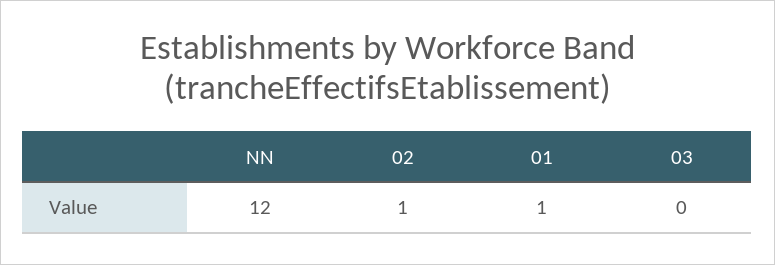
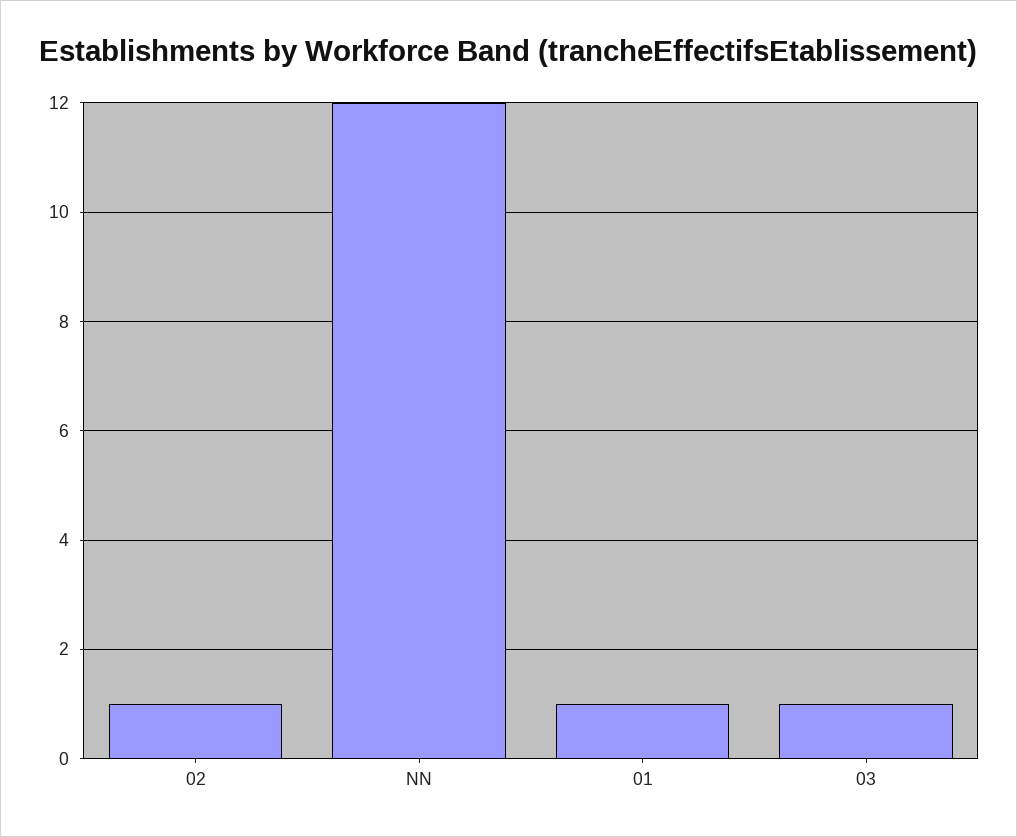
  {
    "NN": 12,
    "02": 1,
    "01": 1,
-   "03": 0
+   "03": 1
  }

